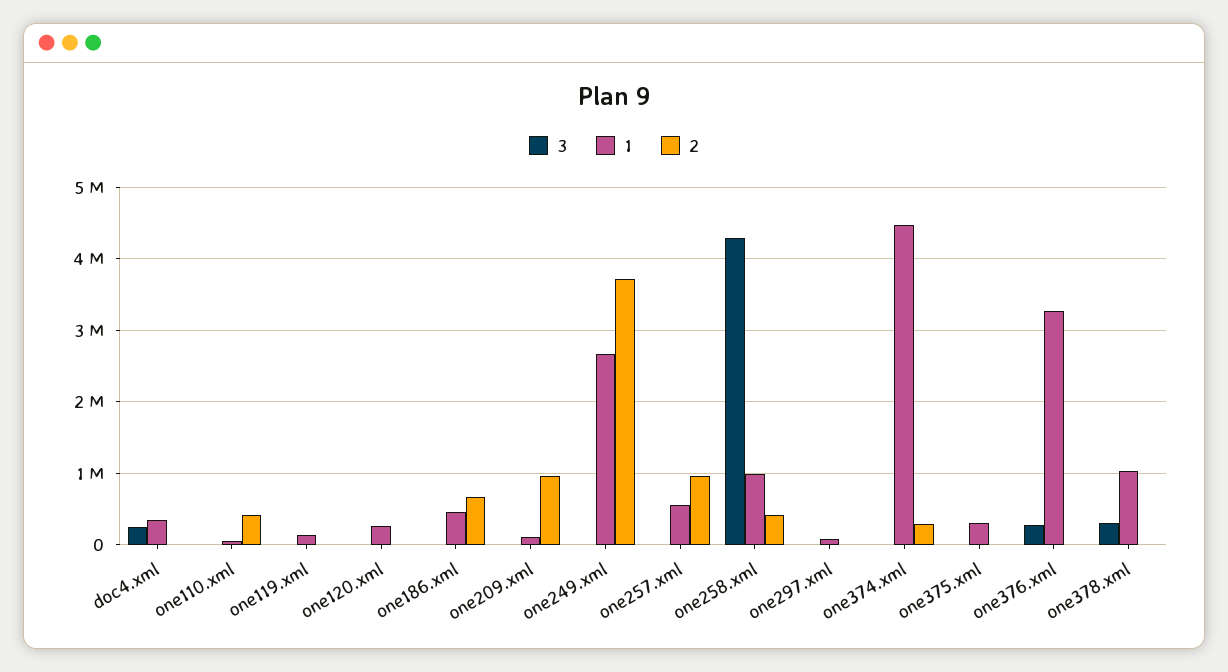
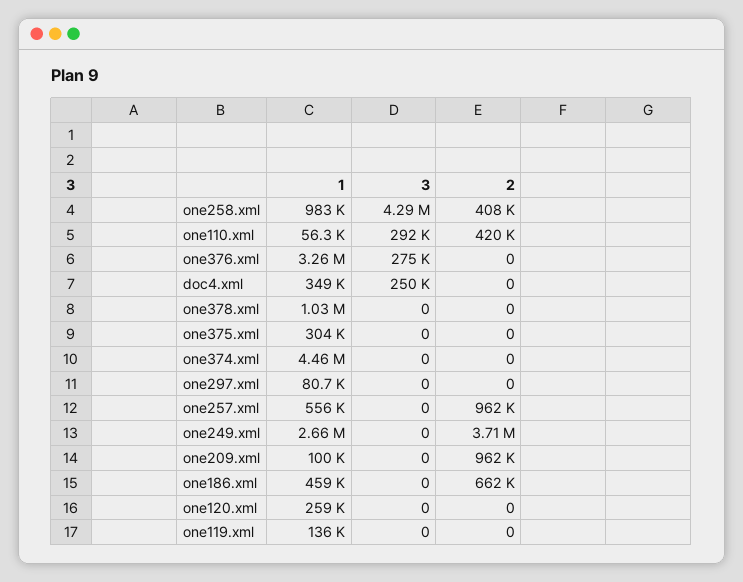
  {
    "3": {
      "doc4.xml": 250000,
-     "one110.xml": 0,
+     "one110.xml": 292000,
      "one119.xml": 0,
      "one120.xml": 0,
      "one186.xml": 0,
      "one209.xml": 0,
      "one249.xml": 0,
      "one257.xml": 0,
      "one258.xml": 4290000,
      "one297.xml": 0,
      "one374.xml": 0,
      "one375.xml": 0,
      "one376.xml": 275000,
-     "one378.xml": 300000
+     "one378.xml": 0
    },
    "1": {
      "doc4.xml": 349000,
      "one110.xml": 56300,
      "one119.xml": 136000,
      "one120.xml": 259000,
      "one186.xml": 459000,
      "one209.xml": 100000,
      "one249.xml": 2660000,
      "one257.xml": 556000,
      "one258.xml": 983000,
      "one297.xml": 80700,
      "one374.xml": 4460000,
      "one375.xml": 304000,
      "one376.xml": 3260000,
      "one378.xml": 1030000
    },
    "2": {
      "doc4.xml": 0,
      "one110.xml": 420000,
      "one119.xml": 0,
      "one120.xml": 0,
      "one186.xml": 662000,
      "one209.xml": 962000,
      "one249.xml": 3710000,
      "one257.xml": 962000,
      "one258.xml": 408000,
      "one297.xml": 0,
-     "one374.xml": 300000,
+     "one374.xml": 0,
      "one375.xml": 0,
      "one376.xml": 0,
      "one378.xml": 0
    }
  }

